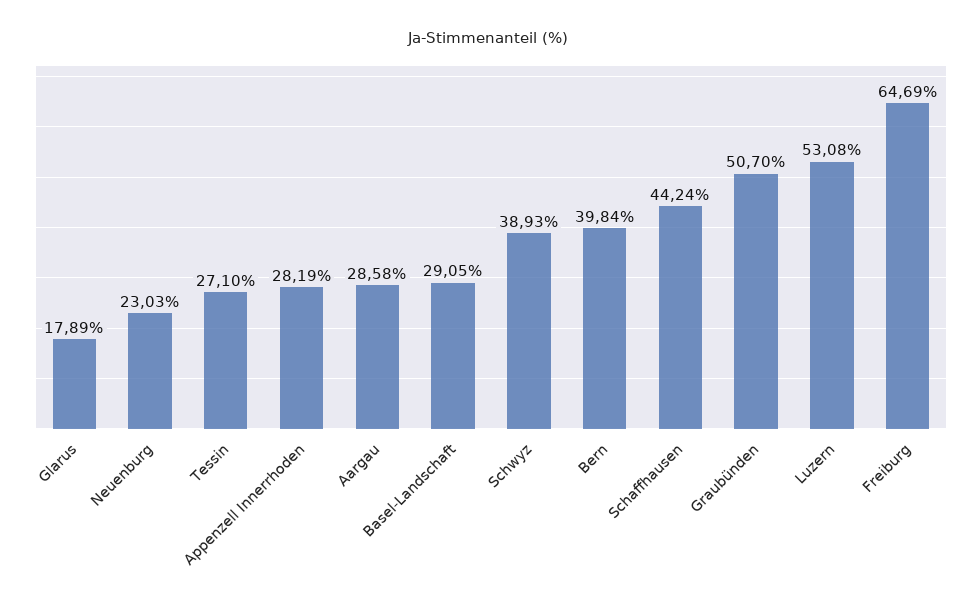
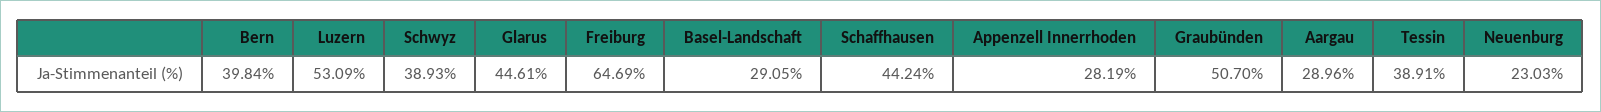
  {
-   "Glarus": 17.89,
+   "Glarus": 44.61,
    "Neuenburg": 23.03,
-   "Tessin": 27.1,
+   "Tessin": 38.91,
    "Appenzell Innerrhoden": 28.19,
-   "Aargau": 28.58,
+   "Aargau": 28.96,
    "Basel-Landschaft": 29.05,
    "Schwyz": 38.93,
    "Bern": 39.84,
    "Schaffhausen": 44.24,
    "Graubünden": 50.7,
-   "Luzern": 53.08,
+   "Luzern": 53.09,
    "Freiburg": 64.69
  }

